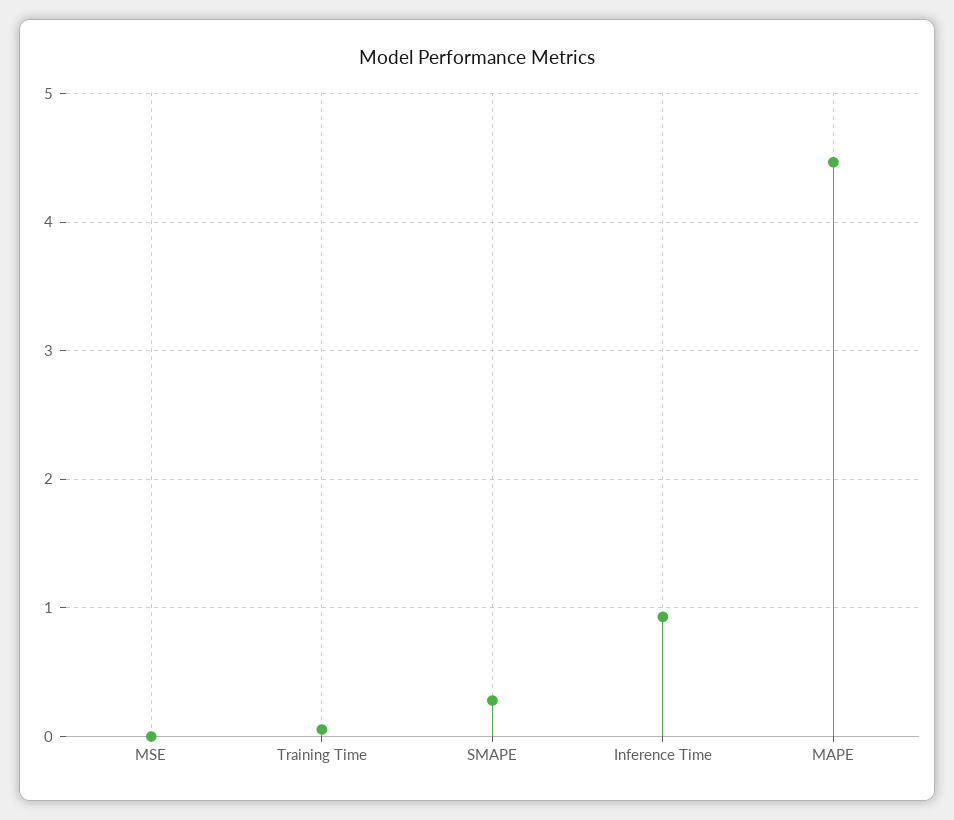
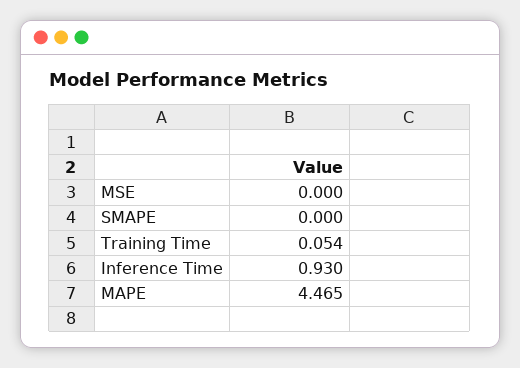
  {
    "MSE": 0,
    "Training Time": 0.054,
-   "SMAPE": 0.3,
+   "SMAPE": 0,
    "Inference Time": 0.93,
    "MAPE": 4.465
  }

